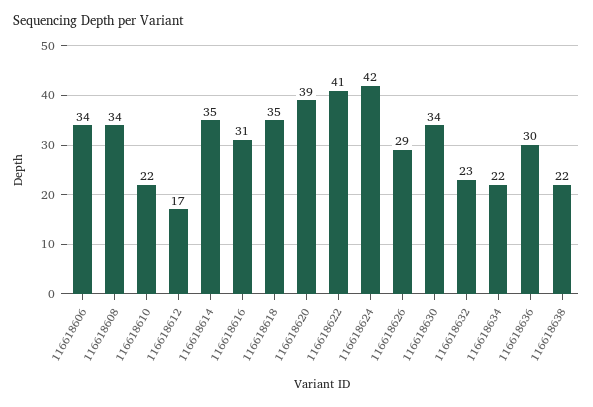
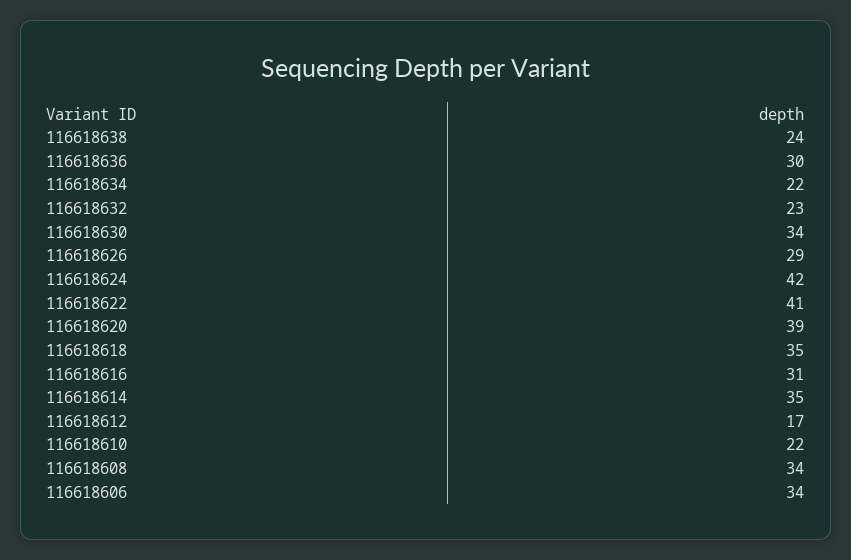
  {
    "116618606": 34,
    "116618608": 34,
    "116618610": 22,
    "116618612": 17,
    "116618614": 35,
    "116618616": 31,
    "116618618": 35,
    "116618620": 39,
    "116618622": 41,
    "116618624": 42,
    "116618626": 29,
    "116618630": 34,
    "116618632": 23,
    "116618634": 22,
    "116618636": 30,
-   "116618638": 22
+   "116618638": 24
  }

